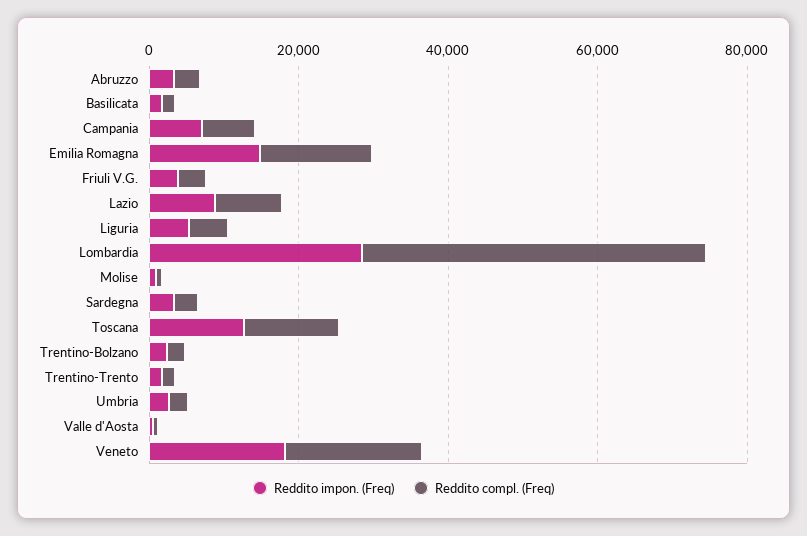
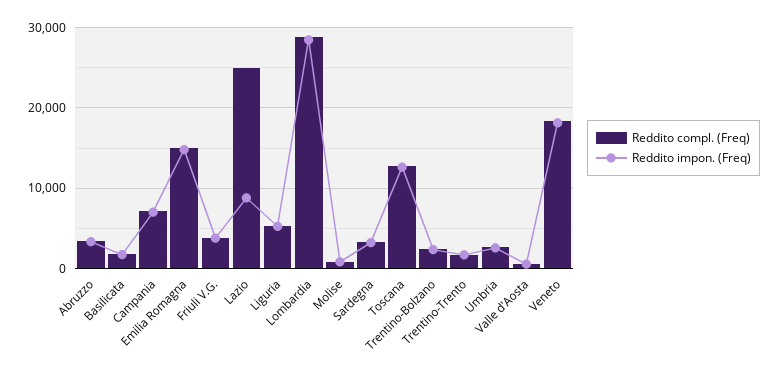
  {
    "Reddito impon. (Freq)": {
      "Abruzzo": 3000,
      "Basilicata": 2000,
      "Campania": 7000,
      "Emilia Romagna": 15000,
      "Friuli V.G.": 4000,
      "Lazio": 9000,
      "Liguria": 5000,
      "Lombardia": 28000,
      "Molise": 1000,
      "Sardegna": 3000,
      "Toscana": 13000,
      "Trentino-Bolzano": 2000,
      "Trentino-Trento": 2000,
      "Umbria": 3000,
      "Valle d'Aosta": 1000,
      "Veneto": 18000
    },
    "Reddito compl. (Freq)": {
      "Abruzzo": 3000,
      "Basilicata": 2000,
      "Campania": 7000,
      "Emilia Romagna": 15000,
      "Friuli V.G.": 4000,
-     "Lazio": 10000,
+     "Lazio": 25000,
      "Liguria": 5000,
-     "Lombardia": 45000,
+     "Lombardia": 29000,
      "Molise": 1000,
      "Sardegna": 3000,
      "Toscana": 13000,
      "Trentino-Bolzano": 2000,
      "Trentino-Trento": 2000,
      "Umbria": 3000,
      "Valle d'Aosta": 1000,
      "Veneto": 18000
    }
  }

